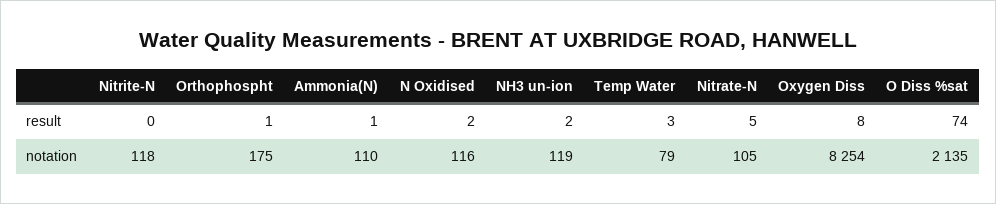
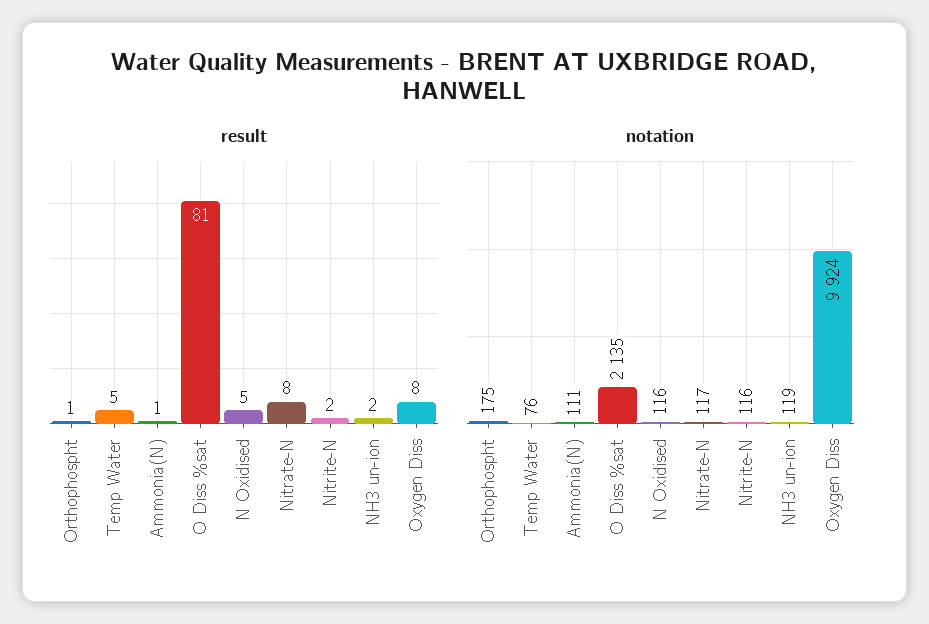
  {
    "result": {
-     "Nitrite-N": 0,
+     "Nitrite-N": 2,
      "Orthophospht": 1,
      "Ammonia(N)": 1,
-     "N Oxidised": 2,
+     "N Oxidised": 5,
      "NH3 un-ion": 2,
-     "Temp Water": 3,
+     "Temp Water": 5,
-     "Nitrate-N": 5,
+     "Nitrate-N": 8,
      "Oxygen Diss": 8,
-     "O Diss %sat": 74
+     "O Diss %sat": 81
    },
    "notation": {
-     "Nitrite-N": 118,
+     "Nitrite-N": 116,
      "Orthophospht": 175,
-     "Ammonia(N)": 110,
+     "Ammonia(N)": 111,
      "N Oxidised": 116,
      "NH3 un-ion": 119,
-     "Temp Water": 79,
+     "Temp Water": 76,
-     "Nitrate-N": 105,
+     "Nitrate-N": 117,
-     "Oxygen Diss": 8254,
+     "Oxygen Diss": 9924,
      "O Diss %sat": 2135
    }
  }

